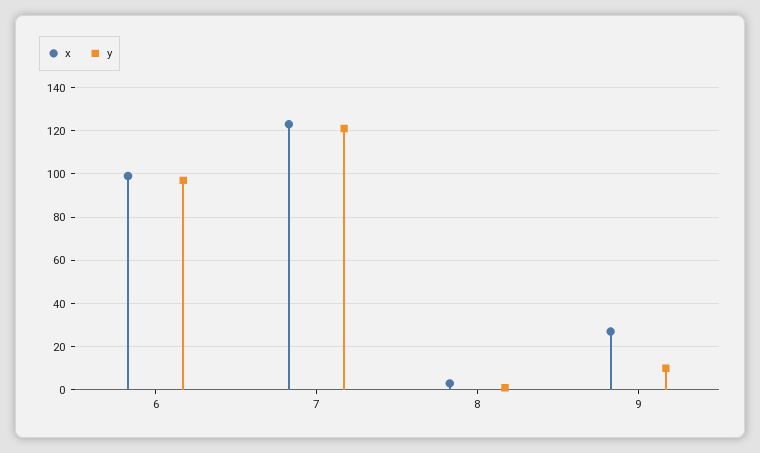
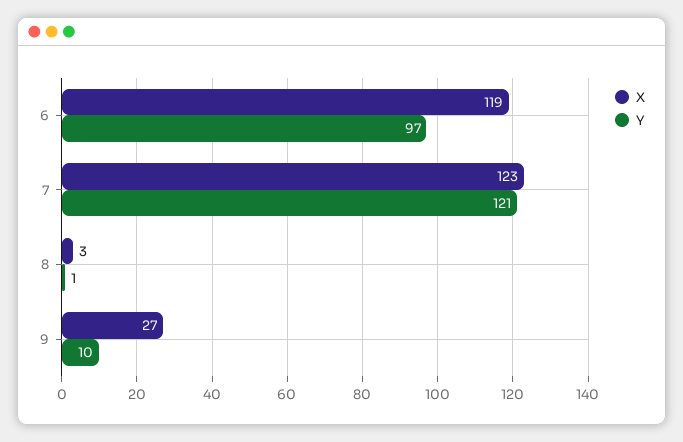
  {
    "x": {
-     "6": 100,
+     "6": 119,
      "7": 123,
      "8": 3,
      "9": 27
    },
    "y": {
      "6": 97,
      "7": 121,
      "8": 1,
      "9": 10
    }
  }

